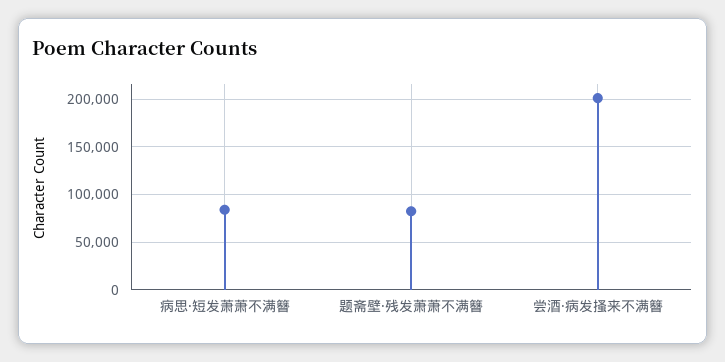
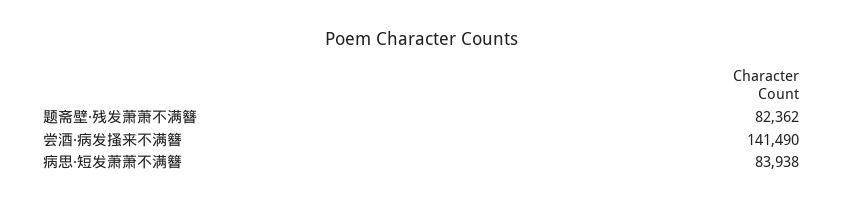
  {
    "病思·短发萧萧不满簪": 83938,
    "题斋壁·残发萧萧不满簪": 82362,
-   "尝酒·病发搔来不满簪": 200000
+   "尝酒·病发搔来不满簪": 141490
  }

